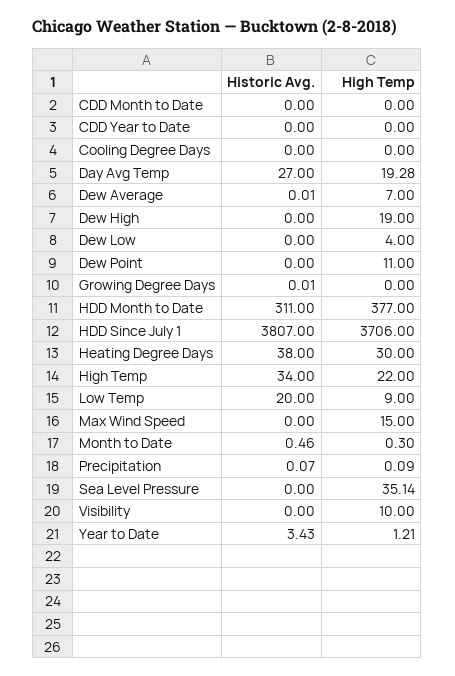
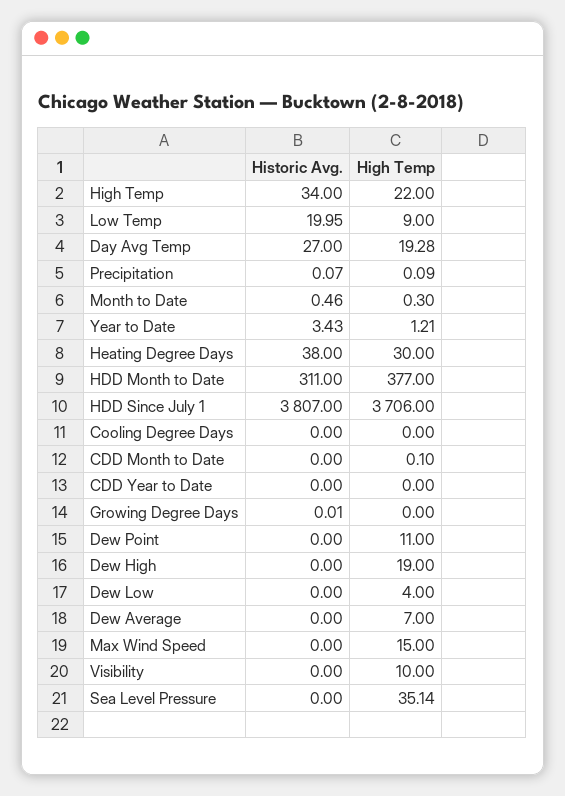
  {
    "Historic Avg.": {
      "CDD Month to Date": 0,
      "CDD Year to Date": 0,
      "Cooling Degree Days": 0,
      "Day Avg Temp": 27,
-     "Dew Average": 0.01,
+     "Dew Average": 0,
      "Dew High": 0,
      "Dew Low": 0,
      "Dew Point": 0,
      "Growing Degree Days": 0.01,
      "HDD Month to Date": 311,
      "HDD Since July 1": 3807,
      "Heating Degree Days": 38,
      "High Temp": 34,
-     "Low Temp": 20,
+     "Low Temp": 19.95,
      "Max Wind Speed": 0,
      "Month to Date": 0.46,
      "Precipitation": 0.07,
      "Sea Level Pressure": 0,
      "Visibility": 0,
      "Year to Date": 3.43
    },
    "High Temp": {
-     "CDD Month to Date": 0,
+     "CDD Month to Date": 0.1,
      "CDD Year to Date": 0,
      "Cooling Degree Days": 0,
      "Day Avg Temp": 19.28,
      "Dew Average": 7,
      "Dew High": 19,
      "Dew Low": 4,
      "Dew Point": 11,
      "Growing Degree Days": 0,
      "HDD Month to Date": 377,
      "HDD Since July 1": 3706,
      "Heating Degree Days": 30,
      "High Temp": 22,
      "Low Temp": 9,
      "Max Wind Speed": 15,
      "Month to Date": 0.3,
      "Precipitation": 0.09,
      "Sea Level Pressure": 35.14,
      "Visibility": 10,
      "Year to Date": 1.21
    }
  }

